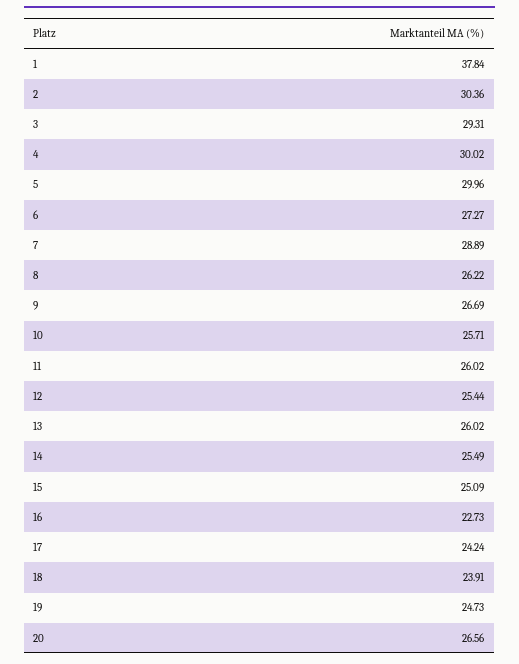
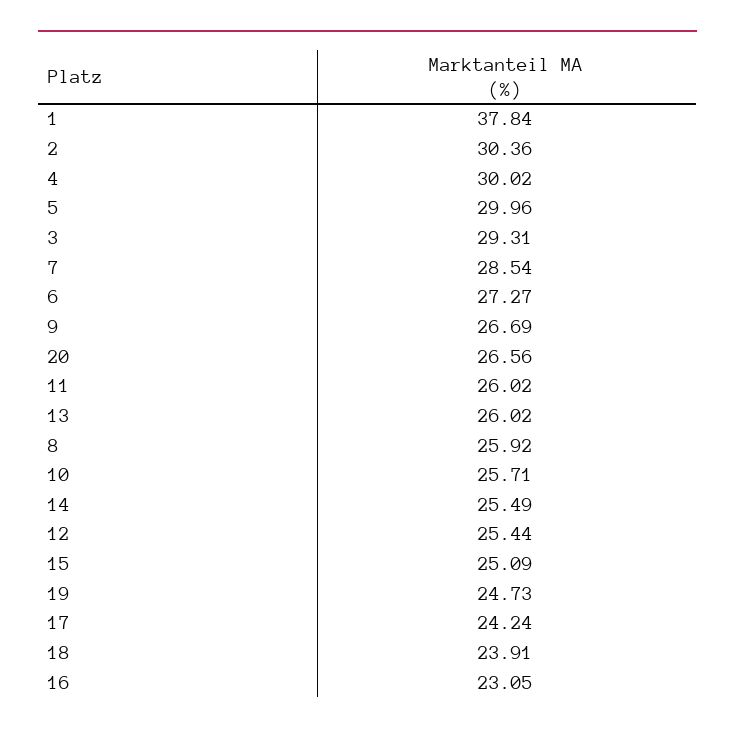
  {
    "1": 37.84,
    "2": 30.36,
    "3": 29.31,
    "4": 30.02,
    "5": 29.96,
    "6": 27.27,
-   "7": 28.89,
+   "7": 28.54,
-   "8": 26.22,
+   "8": 25.92,
    "9": 26.69,
    "10": 25.71,
    "11": 26.02,
    "12": 25.44,
    "13": 26.02,
    "14": 25.49,
    "15": 25.09,
-   "16": 22.73,
+   "16": 23.05,
    "17": 24.24,
    "18": 23.91,
    "19": 24.73,
    "20": 26.56
  }

